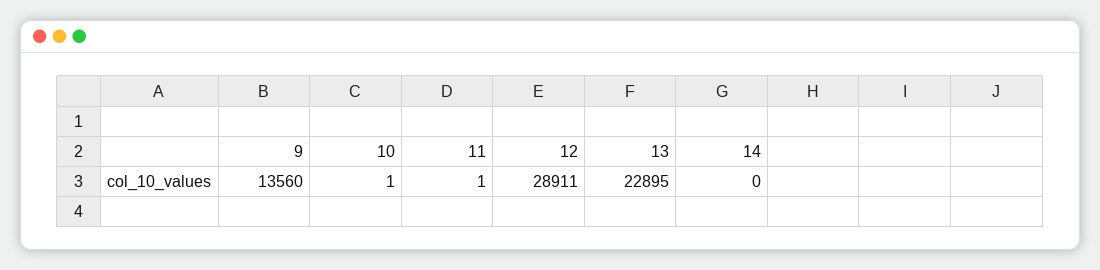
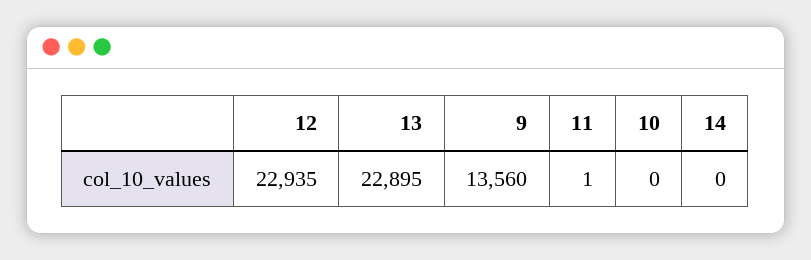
  {
    "9": 13560,
-   "10": 1,
+   "10": 0,
    "11": 1,
-   "12": 28911,
+   "12": 22935,
    "13": 22895,
    "14": 0
  }

